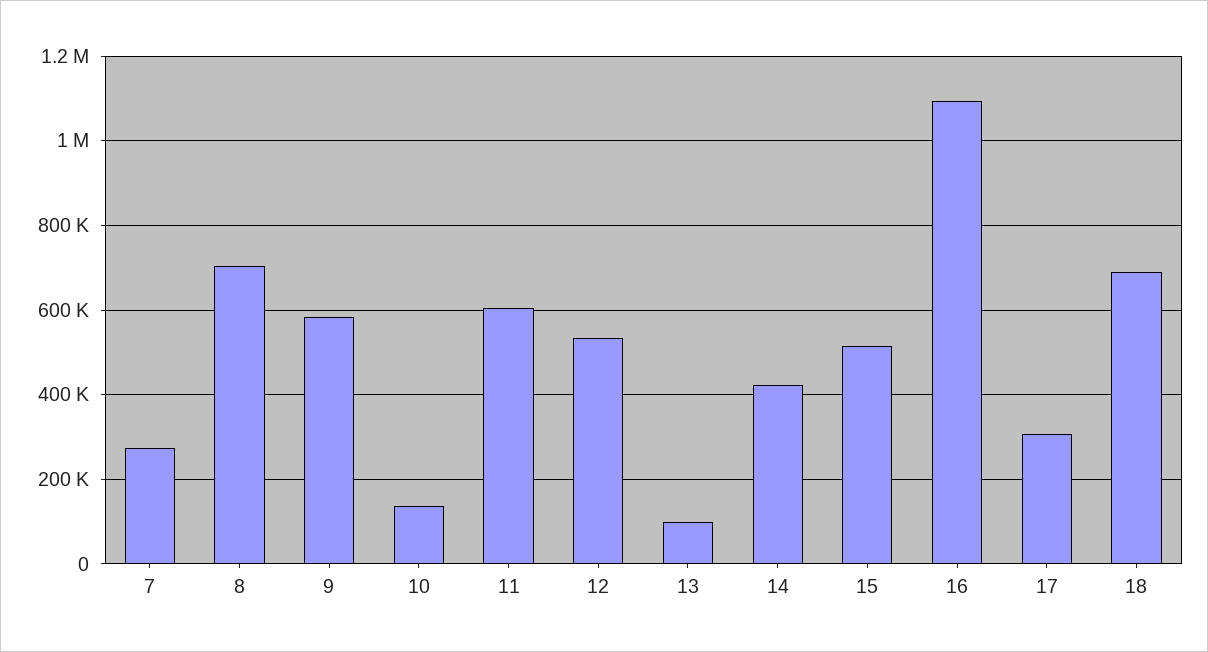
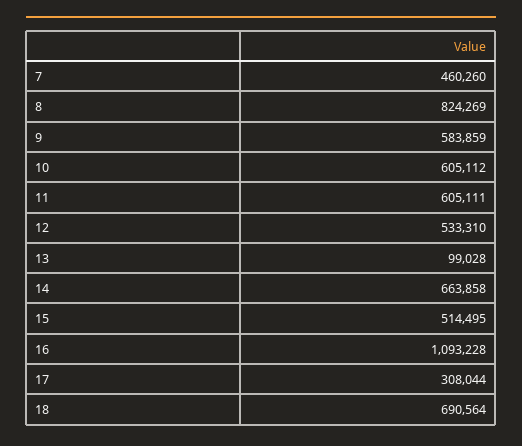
  {
-   "7": 280000,
+   "7": 460260,
-   "8": 700000,
+   "8": 824269,
    "9": 583859,
-   "10": 140000,
+   "10": 605112,
    "11": 605111,
    "12": 533310,
    "13": 99028,
-   "14": 420000,
+   "14": 663858,
    "15": 514495,
    "16": 1093228,
    "17": 308044,
    "18": 690564
  }

